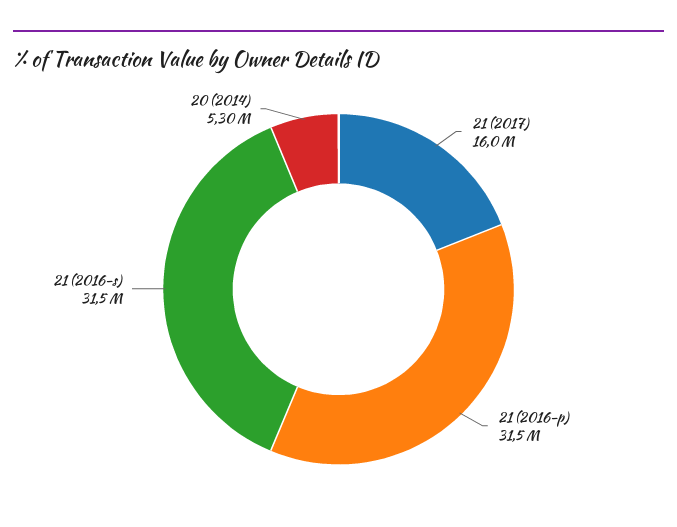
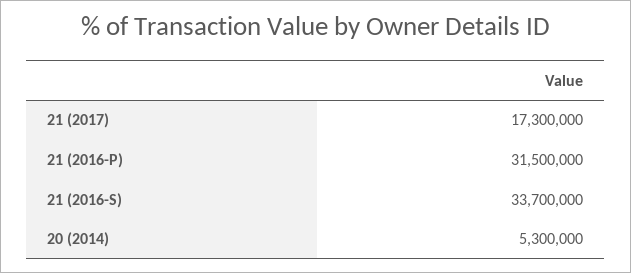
  {
-   "21 (2017)": 16000000,
+   "21 (2017)": 17300000,
    "21 (2016-p)": 31500000,
-   "21 (2016-s)": 31500000,
+   "21 (2016-s)": 33700000,
    "20 (2014)": 5300000
  }

